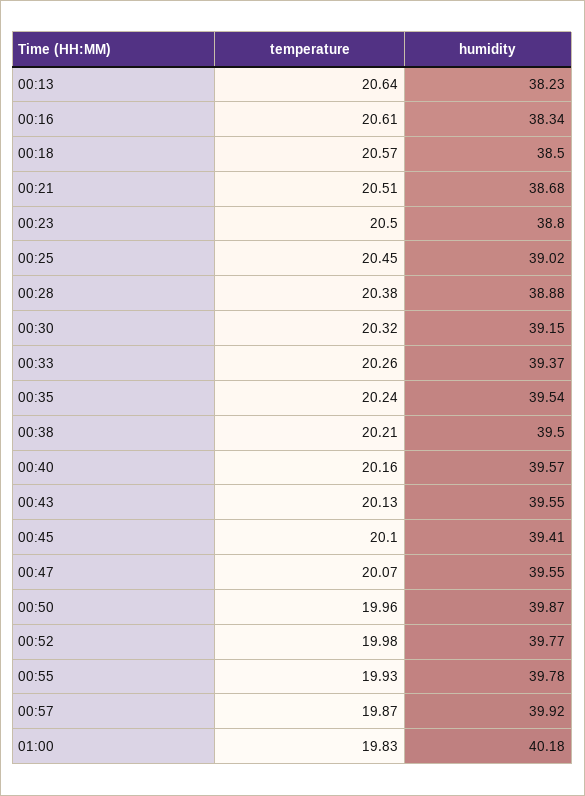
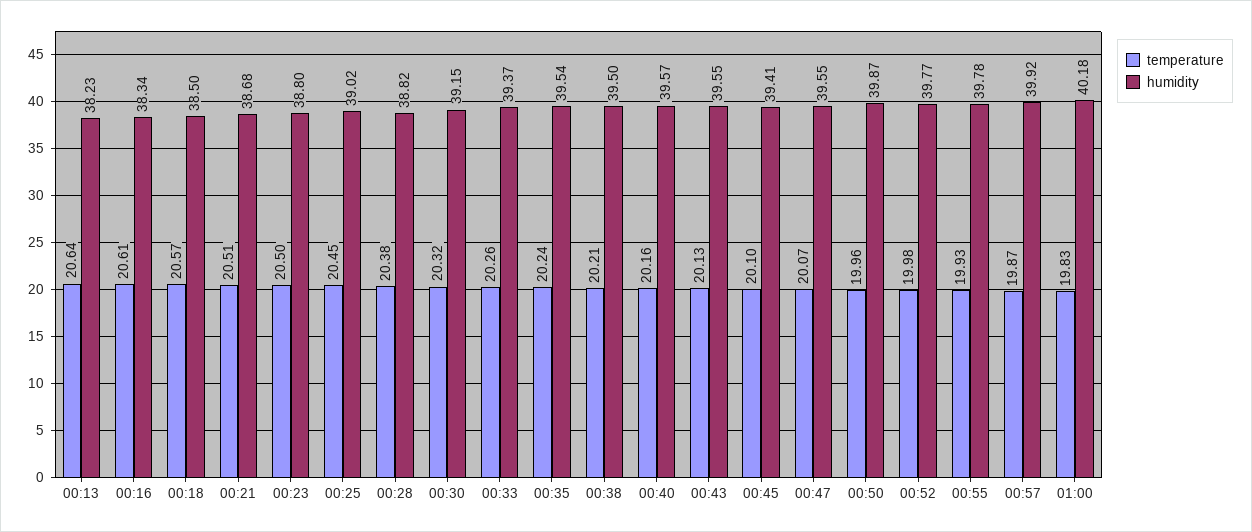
  {
    "temperature": {
      "00:13": 20.64,
      "00:16": 20.61,
      "00:18": 20.57,
      "00:21": 20.51,
      "00:23": 20.5,
      "00:25": 20.45,
      "00:28": 20.38,
      "00:30": 20.32,
      "00:33": 20.26,
      "00:35": 20.24,
      "00:38": 20.21,
      "00:40": 20.16,
      "00:43": 20.13,
      "00:45": 20.1,
      "00:47": 20.07,
      "00:50": 19.96,
      "00:52": 19.98,
      "00:55": 19.93,
      "00:57": 19.87,
      "01:00": 19.83
    },
    "humidity": {
      "00:13": 38.23,
      "00:16": 38.34,
      "00:18": 38.5,
      "00:21": 38.68,
      "00:23": 38.8,
      "00:25": 39.02,
-     "00:28": 38.88,
+     "00:28": 38.82,
      "00:30": 39.15,
      "00:33": 39.37,
      "00:35": 39.54,
      "00:38": 39.5,
      "00:40": 39.57,
      "00:43": 39.55,
      "00:45": 39.41,
      "00:47": 39.55,
      "00:50": 39.87,
      "00:52": 39.77,
      "00:55": 39.78,
      "00:57": 39.92,
      "01:00": 40.18
    }
  }

